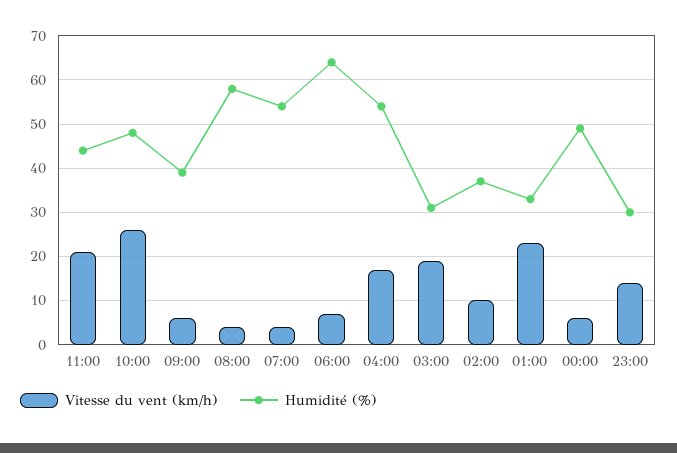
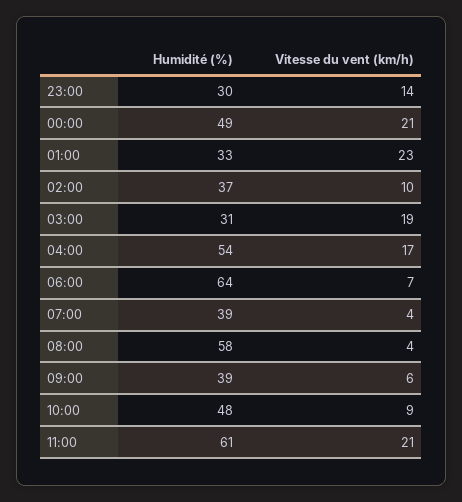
  {
    "Vitesse du vent (km/h)": {
      "11:00": 21,
-     "10:00": 25,
+     "10:00": 9,
      "09:00": 6,
      "08:00": 4,
      "07:00": 4,
      "06:00": 7,
      "04:00": 17,
      "03:00": 19,
      "02:00": 10,
      "01:00": 23,
-     "00:00": 5,
+     "00:00": 21,
      "23:00": 14
    },
    "Humidité (%)": {
-     "11:00": 45,
+     "11:00": 61,
      "10:00": 48,
      "09:00": 39,
      "08:00": 58,
-     "07:00": 55,
+     "07:00": 39,
      "06:00": 64,
      "04:00": 54,
      "03:00": 31,
      "02:00": 37,
      "01:00": 33,
      "00:00": 49,
      "23:00": 30
    }
  }

